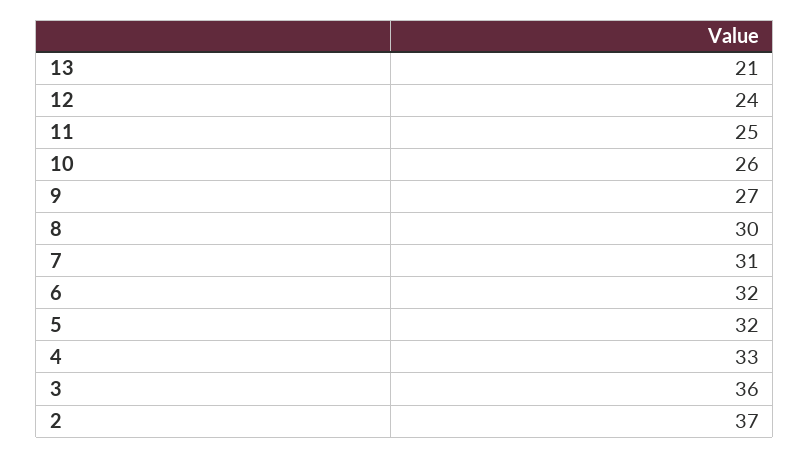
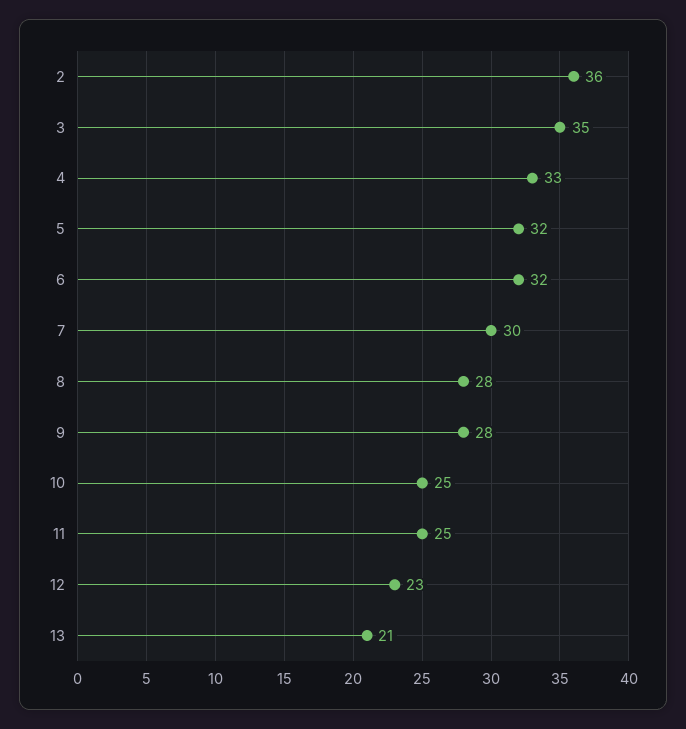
  {
    "13": 21,
-   "12": 24,
+   "12": 23,
    "11": 25,
-   "10": 26,
+   "10": 25,
-   "9": 27,
+   "9": 28,
-   "8": 30,
+   "8": 28,
-   "7": 31,
+   "7": 30,
    "6": 32,
    "5": 32,
    "4": 33,
-   "3": 36,
+   "3": 35,
-   "2": 37
+   "2": 36
  }

